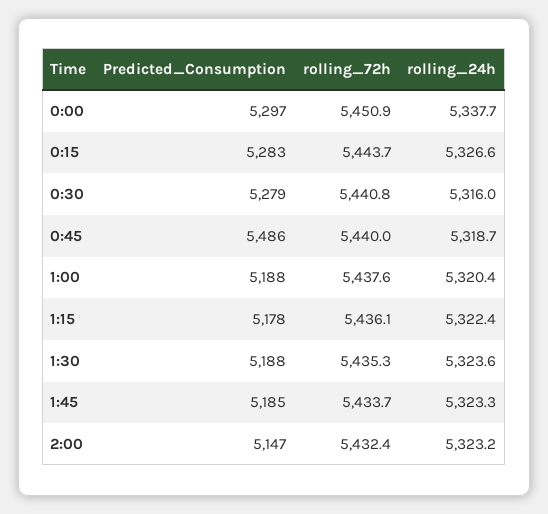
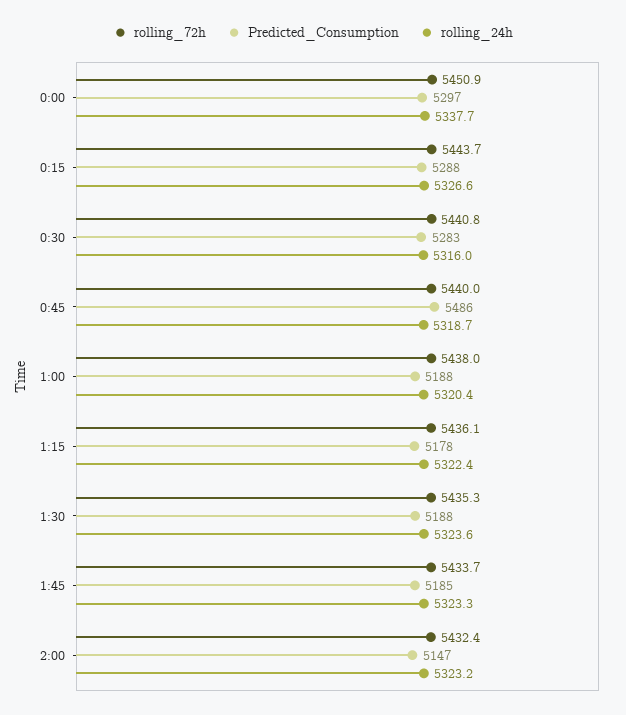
  {
    "Predicted_Consumption": {
      "0:00": 5297,
-     "0:15": 5283,
+     "0:15": 5288,
-     "0:30": 5279,
+     "0:30": 5283,
      "0:45": 5486,
      "1:00": 5188,
      "1:15": 5178,
      "1:30": 5188,
      "1:45": 5185,
      "2:00": 5147
    },
    "rolling_72h": {
      "0:00": 5450.9,
      "0:15": 5443.7,
      "0:30": 5440.8,
      "0:45": 5440,
-     "1:00": 5437.6,
+     "1:00": 5438,
      "1:15": 5436.1,
      "1:30": 5435.3,
      "1:45": 5433.7,
      "2:00": 5432.4
    },
    "rolling_24h": {
      "0:00": 5337.7,
      "0:15": 5326.6,
      "0:30": 5316,
      "0:45": 5318.7,
      "1:00": 5320.4,
      "1:15": 5322.4,
      "1:30": 5323.6,
      "1:45": 5323.3,
      "2:00": 5323.2
    }
  }

